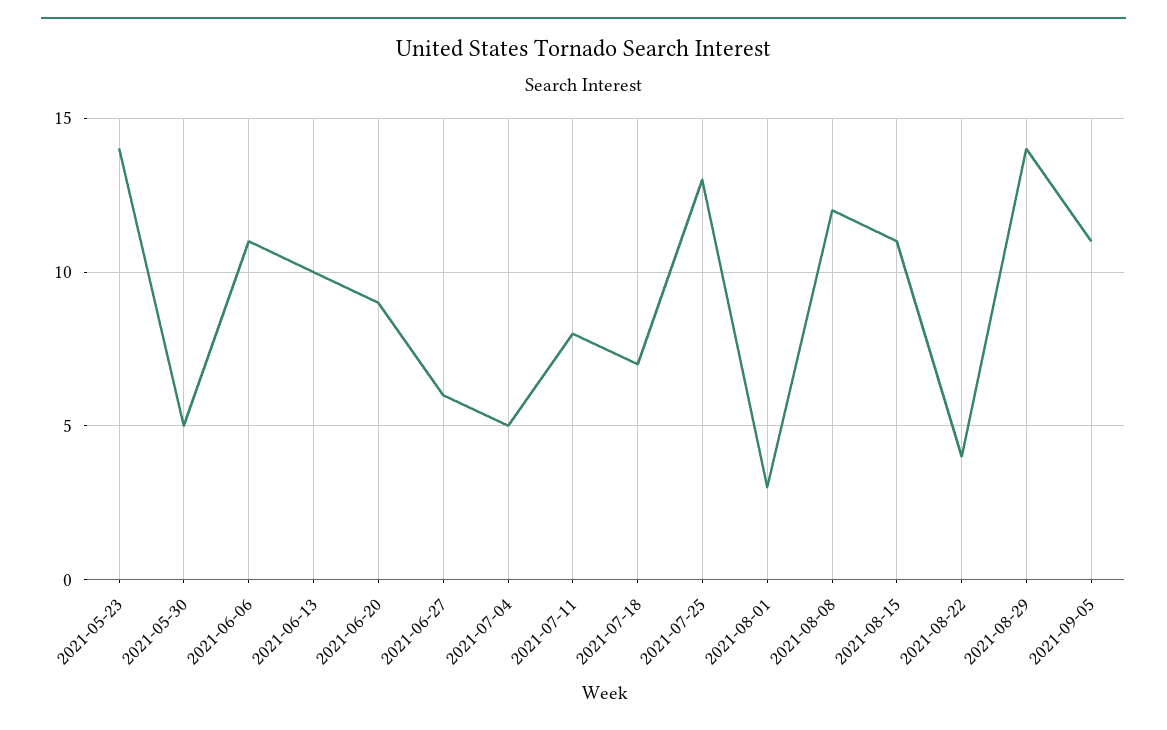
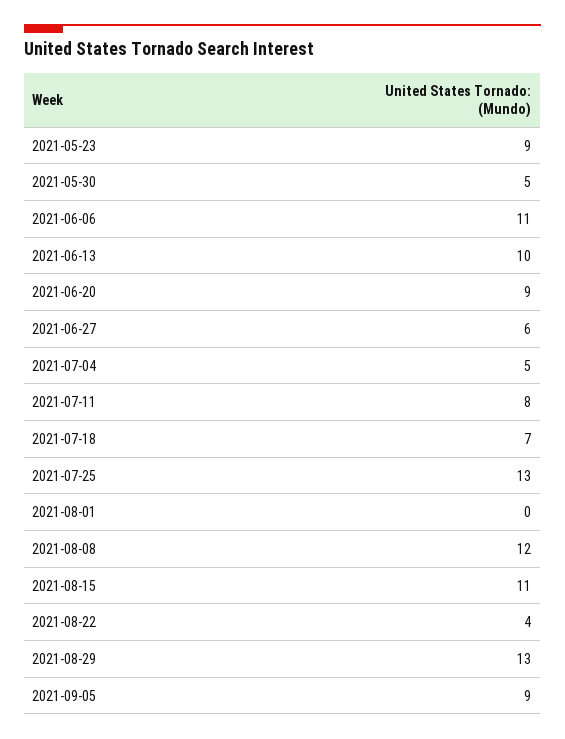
  {
-   "2021-05-23": 14,
+   "2021-05-23": 9,
    "2021-05-30": 5,
    "2021-06-06": 11,
    "2021-06-13": 10,
    "2021-06-20": 9,
    "2021-06-27": 6,
    "2021-07-04": 5,
    "2021-07-11": 8,
    "2021-07-18": 7,
    "2021-07-25": 13,
-   "2021-08-01": 3,
+   "2021-08-01": 0,
    "2021-08-08": 12,
    "2021-08-15": 11,
    "2021-08-22": 4,
-   "2021-08-29": 14,
+   "2021-08-29": 13,
-   "2021-09-05": 11
+   "2021-09-05": 9
  }

